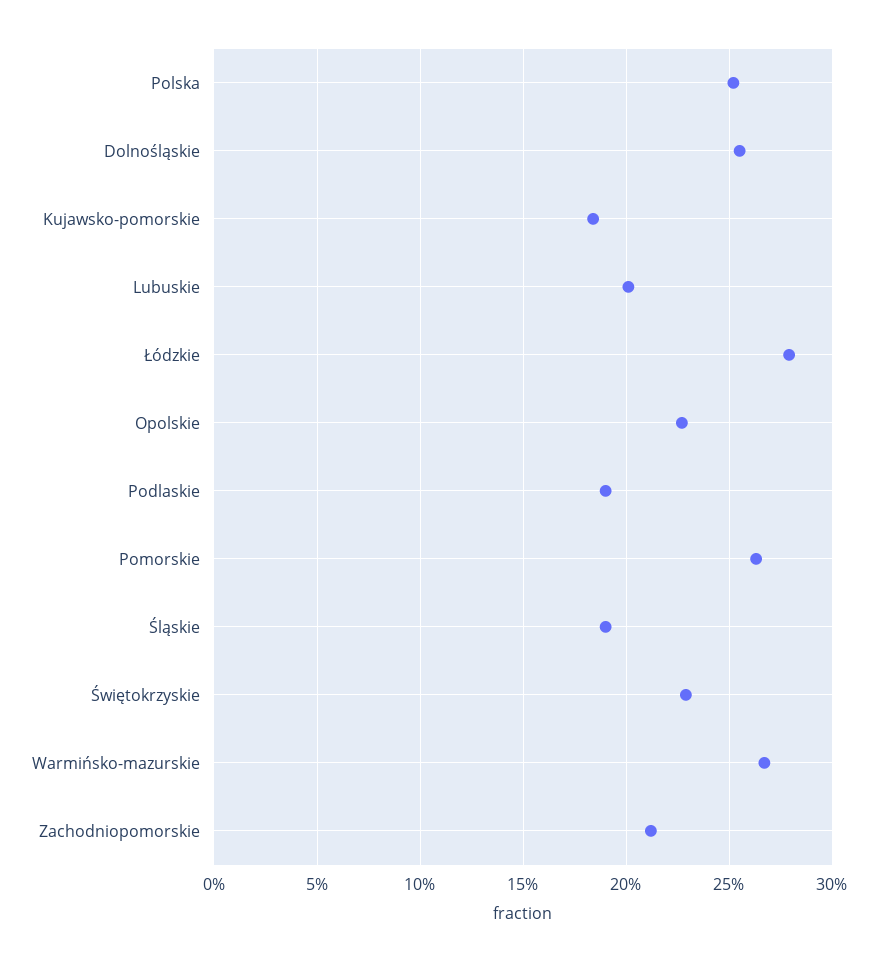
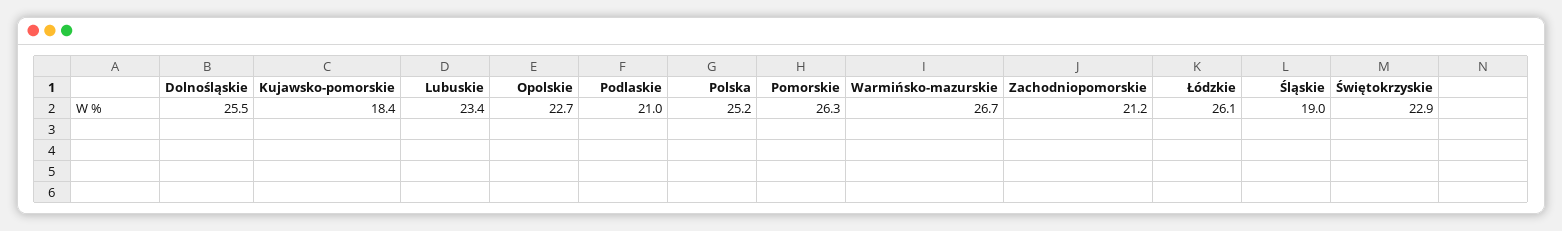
  {
    "Polska": 25.2,
    "Dolnośląskie": 25.5,
    "Kujawsko-pomorskie": 18.4,
-   "Lubuskie": 20,
+   "Lubuskie": 23.4,
-   "Łódzkie": 28,
+   "Łódzkie": 26.1,
    "Opolskie": 22.7,
-   "Podlaskie": 19,
+   "Podlaskie": 21,
    "Pomorskie": 26.3,
    "Śląskie": 19,
    "Świętokrzyskie": 22.9,
    "Warmińsko-mazurskie": 26.7,
    "Zachodniopomorskie": 21.2
  }

